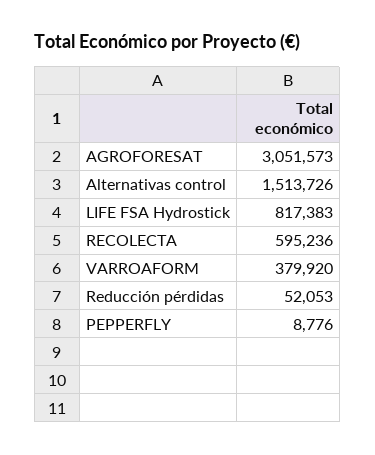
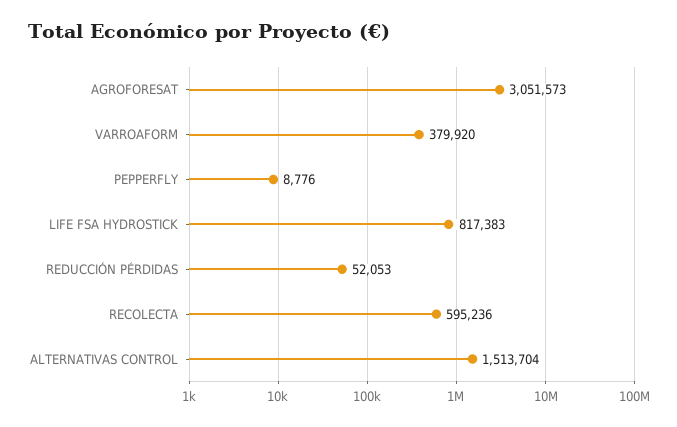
  {
    "AGROFORESAT": 3051573,
-   "Alternativas control": 1513726,
+   "Alternativas control": 1513704,
    "LIFE FSA Hydrostick": 817383,
    "RECOLECTA": 595236,
    "VARROAFORM": 379920,
    "Reducción pérdidas": 52053,
    "PEPPERFLY": 8776
  }

